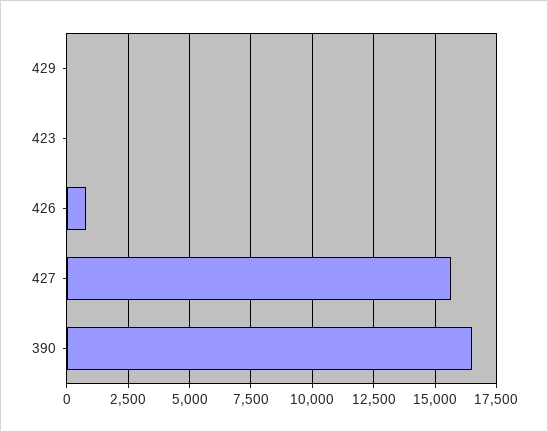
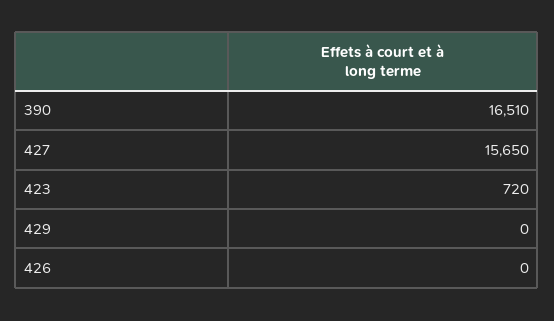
  {
    "429": 0,
-   "423": 0,
+   "423": 720,
-   "426": 750,
+   "426": 0,
    "427": 15650,
    "390": 16510
  }

